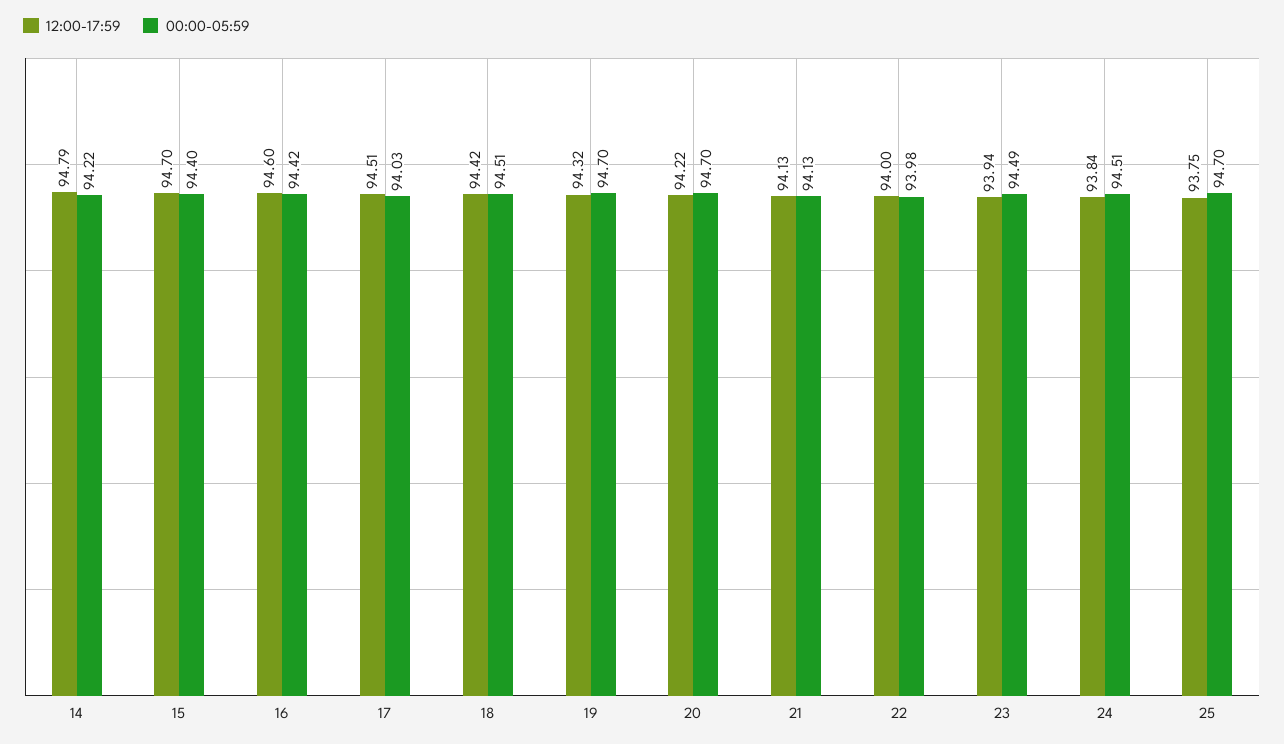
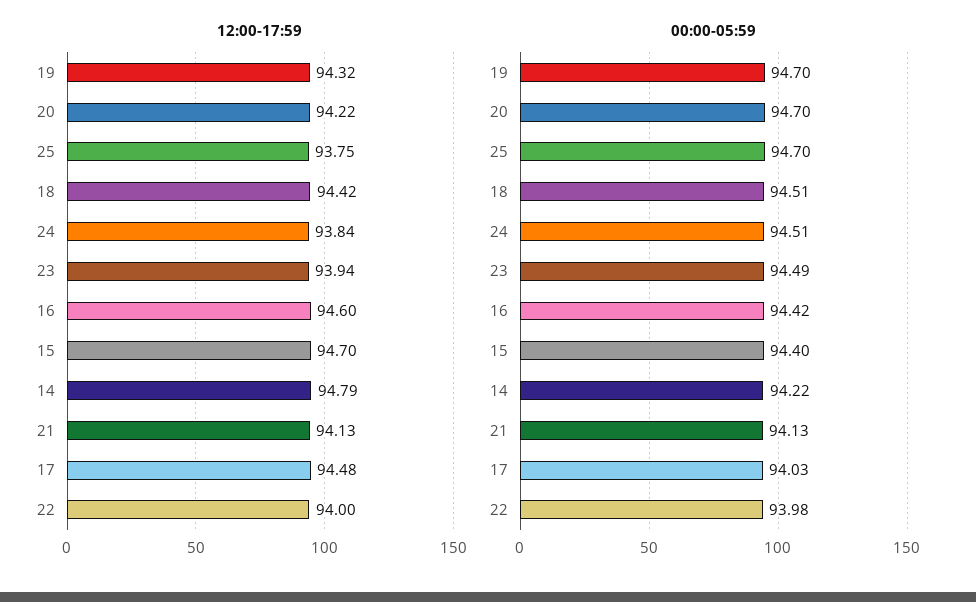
  {
    "12:00-17:59": {
      "14": 94.79,
      "15": 94.7,
      "16": 94.6,
-     "17": 94.51,
+     "17": 94.48,
      "18": 94.42,
      "19": 94.32,
      "20": 94.22,
      "21": 94.13,
      "22": 94,
      "23": 93.94,
      "24": 93.84,
      "25": 93.75
    },
    "00:00-05:59": {
      "14": 94.22,
      "15": 94.4,
      "16": 94.42,
      "17": 94.03,
      "18": 94.51,
      "19": 94.7,
      "20": 94.7,
      "21": 94.13,
      "22": 93.98,
      "23": 94.49,
      "24": 94.51,
      "25": 94.7
    }
  }

